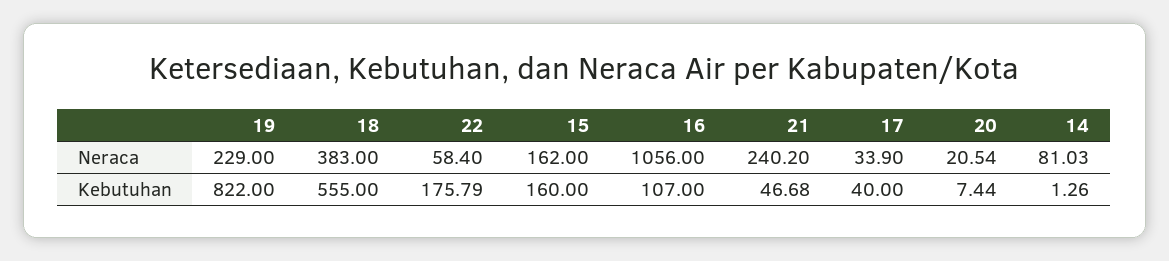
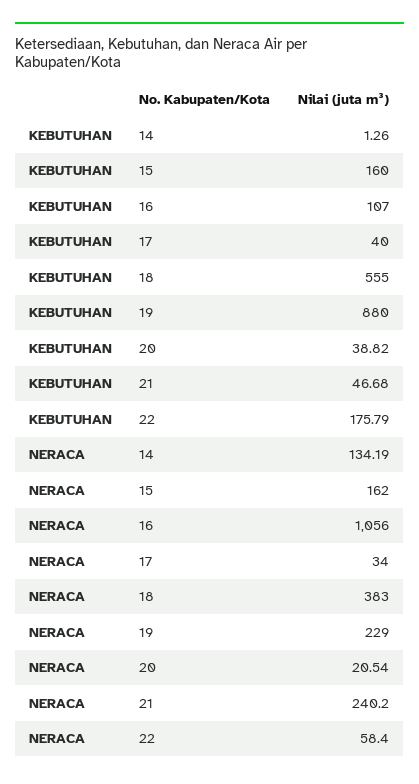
  {
    "19": {
      "Neraca": 229,
-     "Kebutuhan": 822
+     "Kebutuhan": 880
    },
    "18": {
      "Neraca": 383,
      "Kebutuhan": 555
    },
    "22": {
      "Neraca": 58.4,
      "Kebutuhan": 175.79
    },
    "15": {
      "Neraca": 162,
      "Kebutuhan": 160
    },
    "16": {
      "Neraca": 1056,
      "Kebutuhan": 107
    },
    "21": {
      "Neraca": 240.2,
      "Kebutuhan": 46.68
    },
    "17": {
-     "Neraca": 33.9,
+     "Neraca": 34,
      "Kebutuhan": 40
    },
    "20": {
      "Neraca": 20.54,
-     "Kebutuhan": 7.44
+     "Kebutuhan": 38.82
    },
    "14": {
-     "Neraca": 81.03,
+     "Neraca": 134.19,
      "Kebutuhan": 1.26
    }
  }

